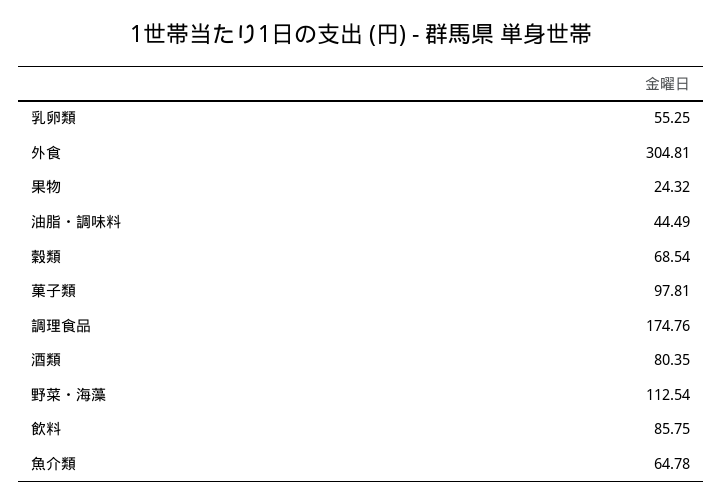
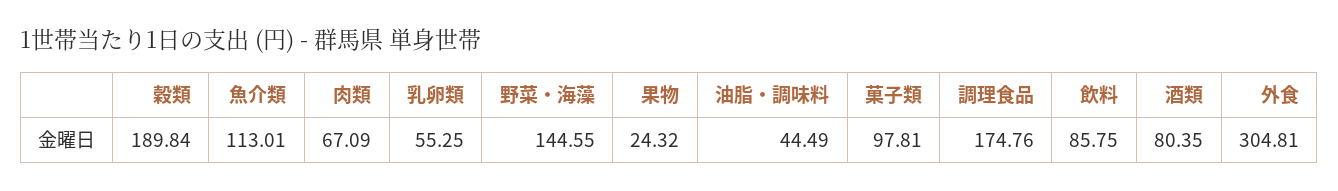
  {
    "乳卵類": 55.25,
    "外食": 304.81,
    "果物": 24.32,
    "油脂・調味料": 44.49,
-   "穀類": 68.54,
+   "穀類": 189.84,
    "菓子類": 97.81,
    "調理食品": 174.76,
    "酒類": 80.35,
-   "野菜・海藻": 112.54,
+   "野菜・海藻": 144.55,
    "飲料": 85.75,
-   "魚介類": 64.78
+   "魚介類": 113.01,
+   "肉類": 67.09
  }

